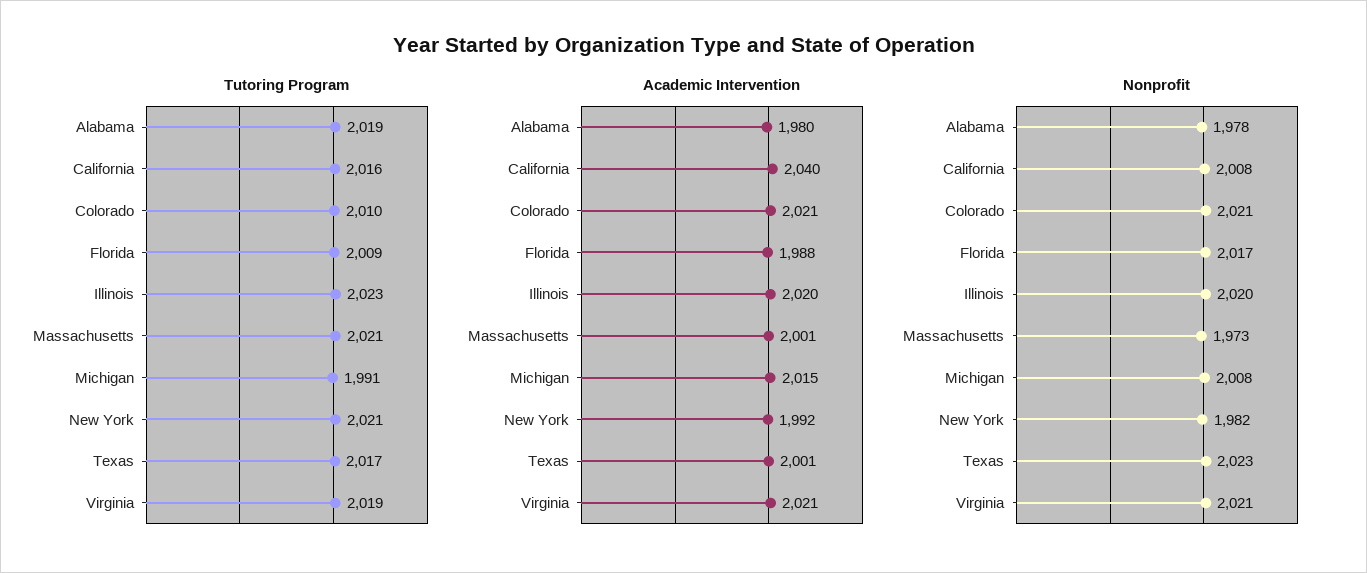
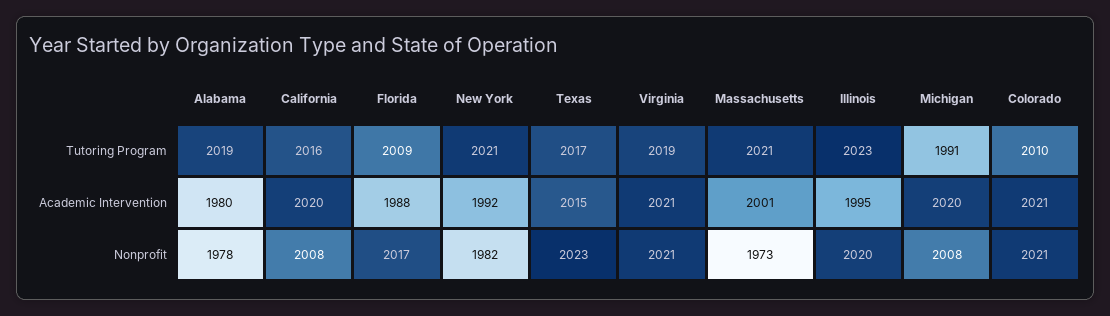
  {
    "Tutoring Program": {
      "Alabama": 2019,
      "California": 2016,
      "Colorado": 2010,
      "Florida": 2009,
      "Illinois": 2023,
      "Massachusetts": 2021,
      "Michigan": 1991,
      "New York": 2021,
      "Texas": 2017,
      "Virginia": 2019
    },
    "Academic Intervention": {
      "Alabama": 1980,
-     "California": 2040,
+     "California": 2020,
      "Colorado": 2021,
      "Florida": 1988,
-     "Illinois": 2020,
+     "Illinois": 1995,
      "Massachusetts": 2001,
-     "Michigan": 2015,
+     "Michigan": 2020,
      "New York": 1992,
-     "Texas": 2001,
+     "Texas": 2015,
      "Virginia": 2021
    },
    "Nonprofit": {
      "Alabama": 1978,
      "California": 2008,
      "Colorado": 2021,
      "Florida": 2017,
      "Illinois": 2020,
      "Massachusetts": 1973,
      "Michigan": 2008,
      "New York": 1982,
      "Texas": 2023,
      "Virginia": 2021
    }
  }

